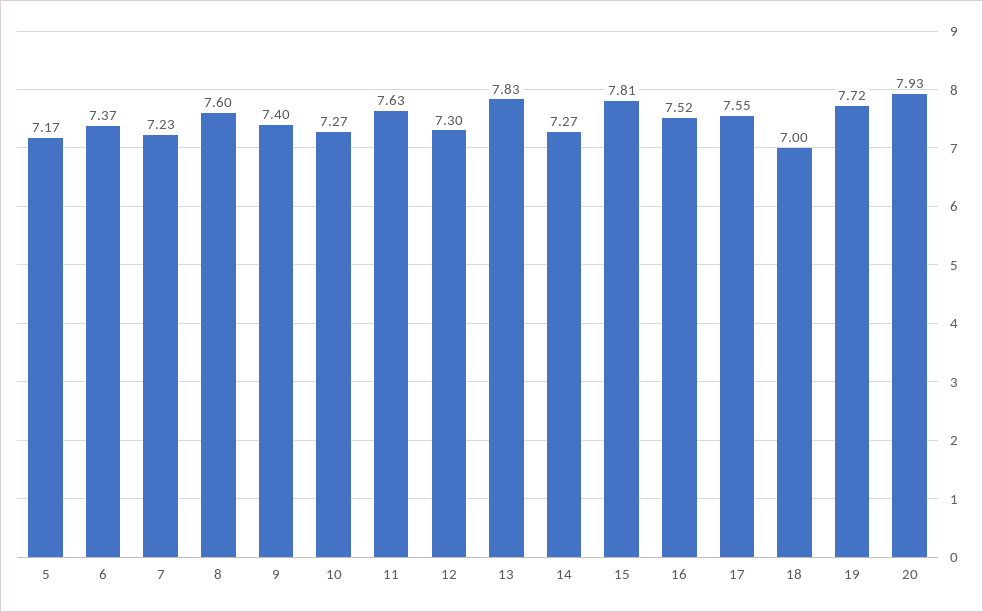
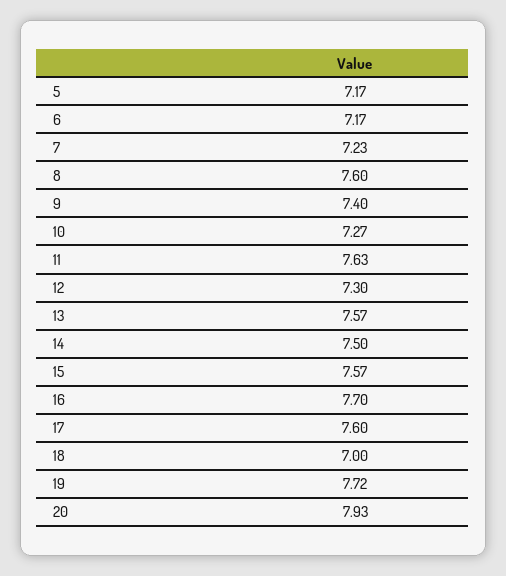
  {
    "5": 7.17,
-   "6": 7.37,
+   "6": 7.17,
    "7": 7.23,
    "8": 7.6,
    "9": 7.4,
    "10": 7.27,
    "11": 7.63,
    "12": 7.3,
-   "13": 7.83,
+   "13": 7.57,
-   "14": 7.27,
+   "14": 7.5,
-   "15": 7.81,
+   "15": 7.57,
-   "16": 7.52,
+   "16": 7.7,
-   "17": 7.55,
+   "17": 7.6,
    "18": 7,
    "19": 7.72,
    "20": 7.93
  }

